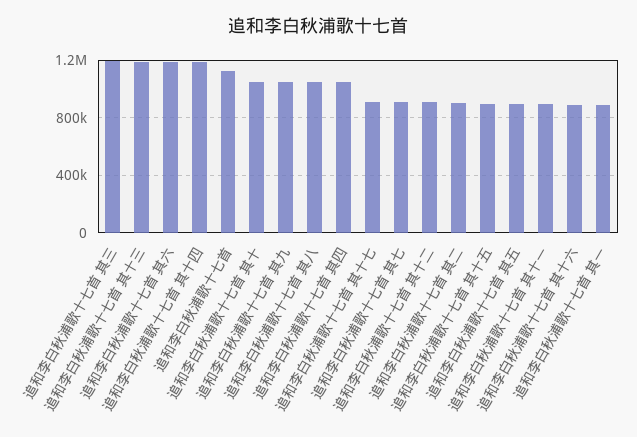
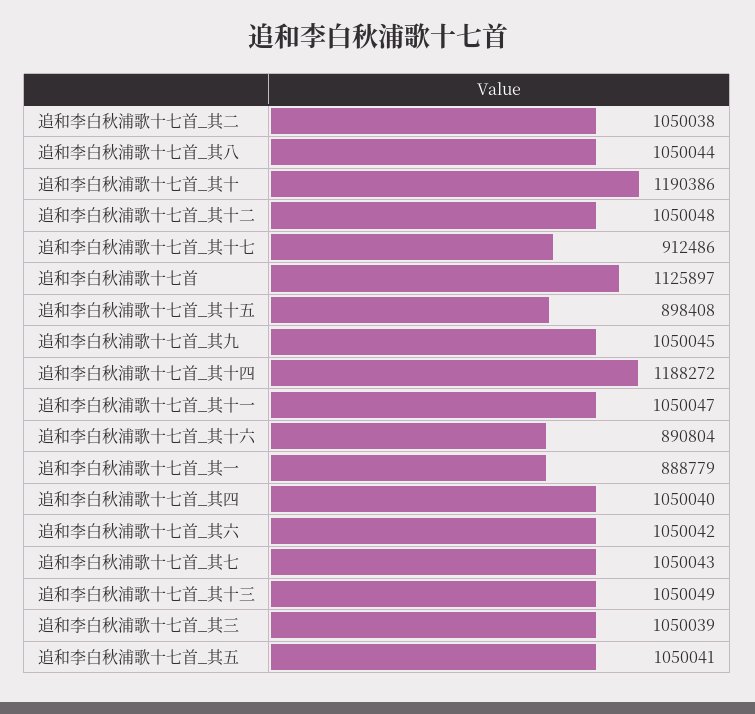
  {
-   "追和李白秋浦歌十七首 其三": 1200000,
+   "追和李白秋浦歌十七首 其三": 1050039,
-   "追和李白秋浦歌十七首 其十三": 1200000,
+   "追和李白秋浦歌十七首 其十三": 1050049,
-   "追和李白秋浦歌十七首 其六": 1200000,
+   "追和李白秋浦歌十七首 其六": 1050042,
    "追和李白秋浦歌十七首 其十四": 1188272,
    "追和李白秋浦歌十七首": 1125897,
-   "追和李白秋浦歌十七首 其十": 1050000,
+   "追和李白秋浦歌十七首 其十": 1190386,
    "追和李白秋浦歌十七首 其九": 1050045,
    "追和李白秋浦歌十七首 其八": 1050044,
    "追和李白秋浦歌十七首 其四": 1050040,
    "追和李白秋浦歌十七首 其十七": 912486,
-   "追和李白秋浦歌十七首 其七": 900000,
+   "追和李白秋浦歌十七首 其七": 1050043,
-   "追和李白秋浦歌十七首 其十二": 900000,
+   "追和李白秋浦歌十七首 其十二": 1050048,
-   "追和李白秋浦歌十七首 其二": 900000,
+   "追和李白秋浦歌十七首 其二": 1050038,
    "追和李白秋浦歌十七首 其十五": 898408,
-   "追和李白秋浦歌十七首 其五": 900000,
+   "追和李白秋浦歌十七首 其五": 1050041,
-   "追和李白秋浦歌十七首 其十一": 900000,
+   "追和李白秋浦歌十七首 其十一": 1050047,
    "追和李白秋浦歌十七首 其十六": 890804,
    "追和李白秋浦歌十七首 其一": 888779
  }

